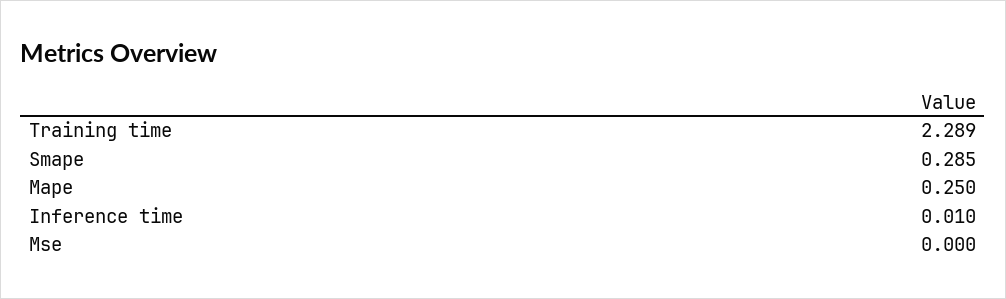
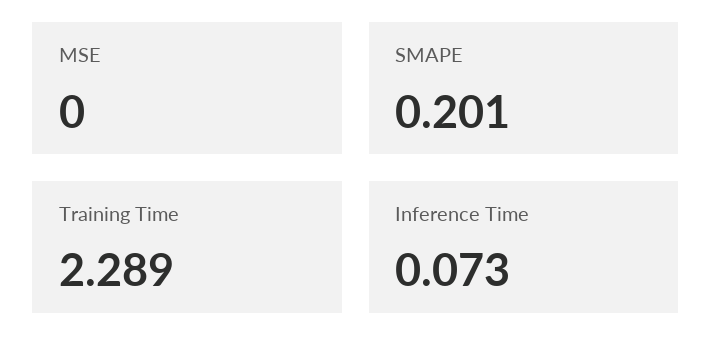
  {
    "Training time": 2.289,
-   "Smape": 0.285,
+   "Smape": 0.201,
-   "Mape": 0.25,
-   "Inference time": 0.01,
+   "Inference time": 0.073,
    "Mse": 0
  }

